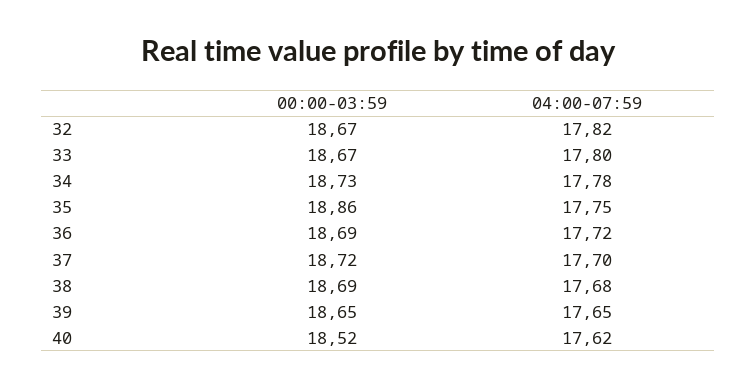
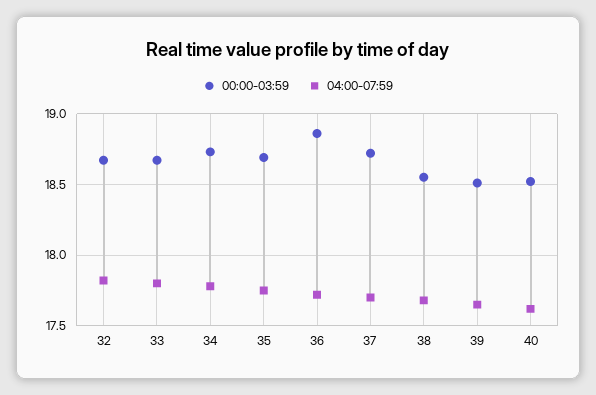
  {
    "00:00-03:59": {
      "32": 18.67,
      "33": 18.67,
      "34": 18.73,
-     "35": 18.86,
+     "35": 18.7,
-     "36": 18.69,
+     "36": 18.85,
      "37": 18.72,
-     "38": 18.69,
+     "38": 18.55,
-     "39": 18.65,
+     "39": 18.5,
      "40": 18.52
    },
    "04:00-07:59": {
      "32": 17.82,
      "33": 17.8,
      "34": 17.78,
      "35": 17.75,
      "36": 17.72,
      "37": 17.7,
      "38": 17.68,
      "39": 17.65,
      "40": 17.62
    }
  }

